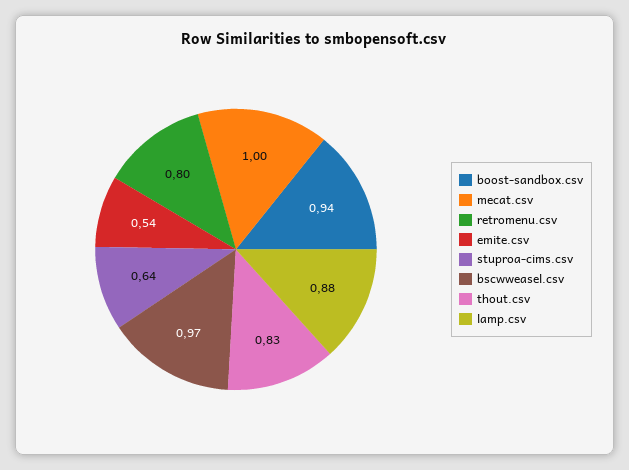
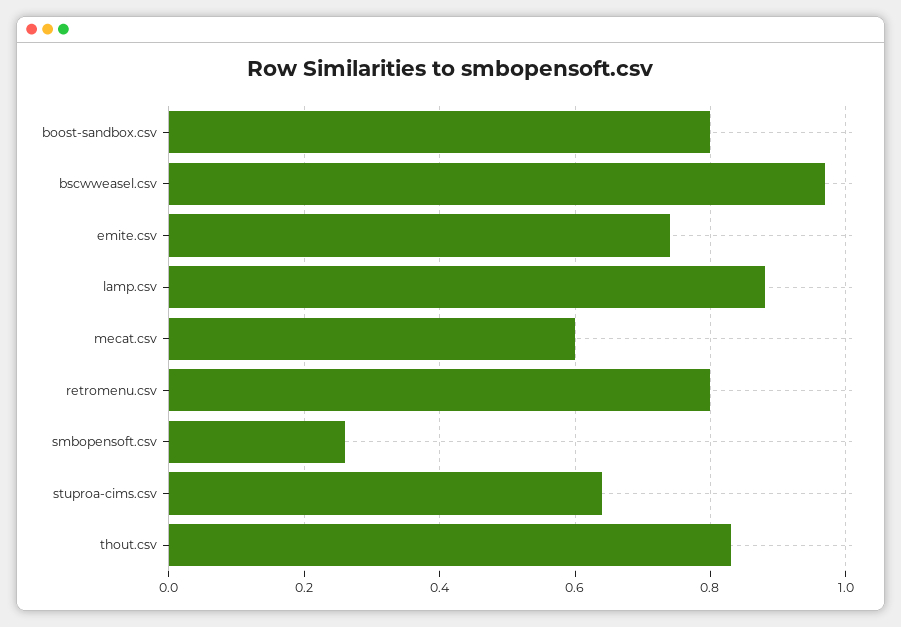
  {
-   "boost-sandbox.csv": 0.94,
+   "boost-sandbox.csv": 0.8,
-   "mecat.csv": 1,
+   "mecat.csv": 0.6,
    "retromenu.csv": 0.8,
-   "emite.csv": 0.54,
+   "emite.csv": 0.75,
    "stuproa-cims.csv": 0.64,
    "bscwweasel.csv": 0.97,
    "thout.csv": 0.83,
-   "lamp.csv": 0.88
+   "lamp.csv": 0.88,
+   "smbopensoft.csv": 0.25
  }

